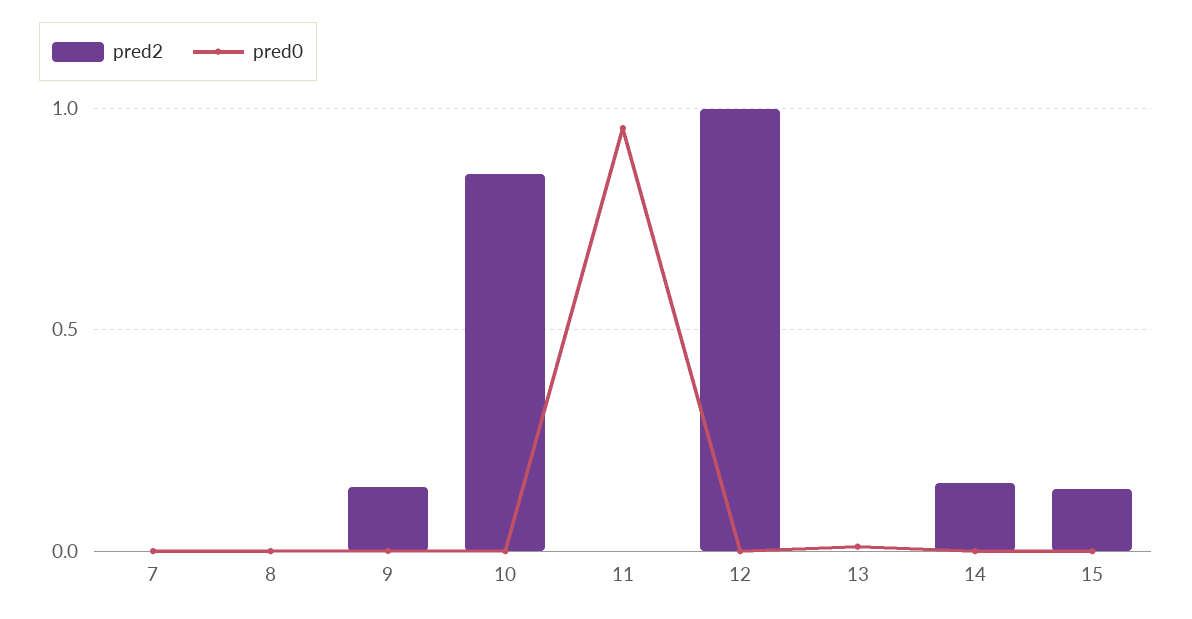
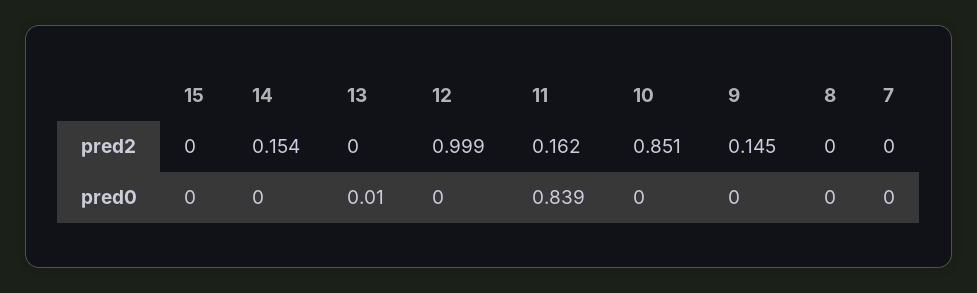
  {
    "pred2": {
      "7": 0,
      "8": 0,
      "9": 0.145,
      "10": 0.851,
-     "11": 0,
+     "11": 0.162,
      "12": 0.999,
      "13": 0,
      "14": 0.154,
-     "15": 0.15
+     "15": 0
    },
    "pred0": {
      "7": 0,
      "8": 0,
      "9": 0,
      "10": 0,
-     "11": 0.95,
+     "11": 0.839,
      "12": 0,
      "13": 0.01,
      "14": 0,
      "15": 0
    }
  }

